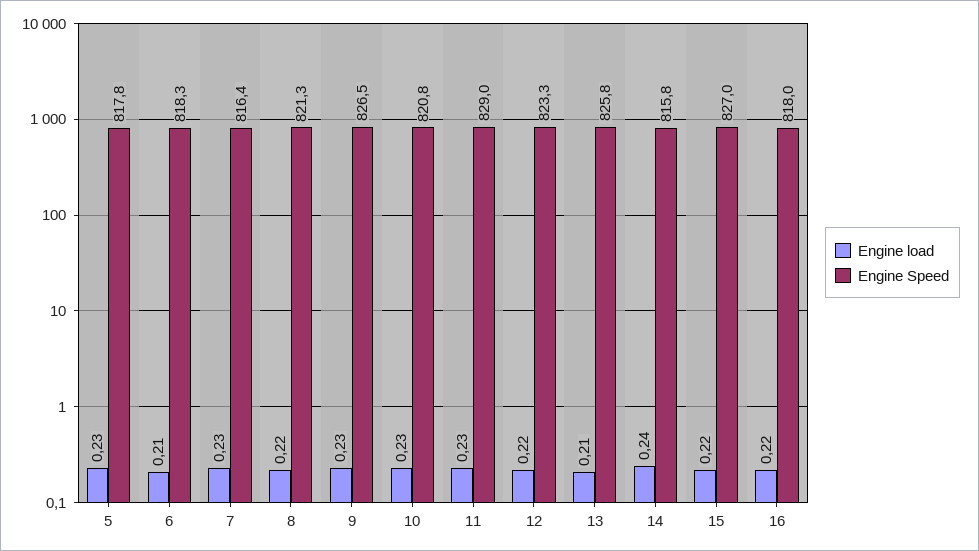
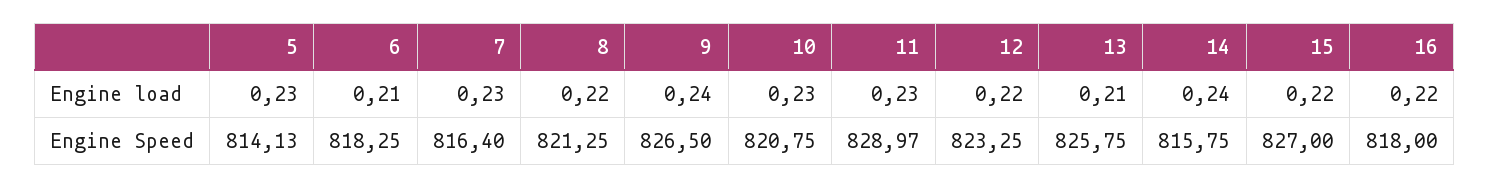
  {
    "Engine load": {
      "5": 0.23,
      "6": 0.21,
      "7": 0.23,
      "8": 0.22,
-     "9": 0.23,
+     "9": 0.24,
      "10": 0.23,
      "11": 0.23,
      "12": 0.22,
      "13": 0.21,
      "14": 0.24,
      "15": 0.22,
      "16": 0.22
    },
    "Engine Speed": {
-     "5": 817.8,
+     "5": 814.13,
      "6": 818.25,
      "7": 816.4,
      "8": 821.25,
      "9": 826.5,
      "10": 820.75,
      "11": 828.97,
      "12": 823.25,
      "13": 825.75,
      "14": 815.75,
      "15": 827,
      "16": 818
    }
  }

